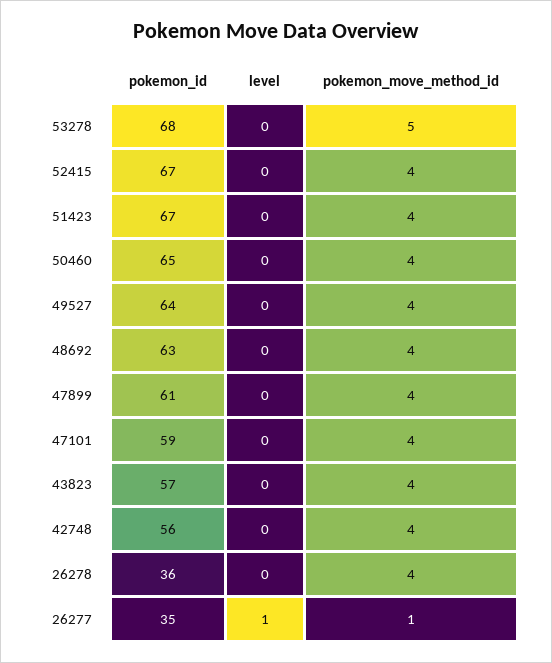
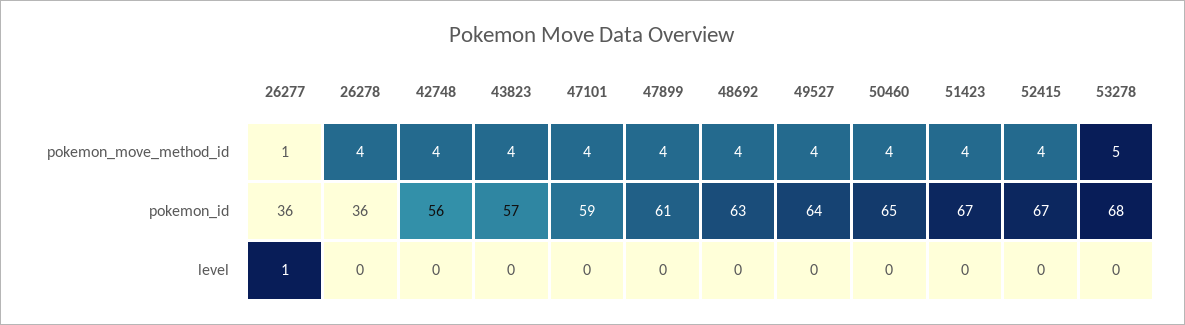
  {
    "pokemon_id": {
      "53278": 68,
      "52415": 67,
      "51423": 67,
      "50460": 65,
      "49527": 64,
      "48692": 63,
      "47899": 61,
      "47101": 59,
      "43823": 57,
      "42748": 56,
      "26278": 36,
-     "26277": 35
+     "26277": 36
    },
    "level": {
      "53278": 0,
      "52415": 0,
      "51423": 0,
      "50460": 0,
      "49527": 0,
      "48692": 0,
      "47899": 0,
      "47101": 0,
      "43823": 0,
      "42748": 0,
      "26278": 0,
      "26277": 1
    },
    "pokemon_move_method_id": {
      "53278": 5,
      "52415": 4,
      "51423": 4,
      "50460": 4,
      "49527": 4,
      "48692": 4,
      "47899": 4,
      "47101": 4,
      "43823": 4,
      "42748": 4,
      "26278": 4,
      "26277": 1
    }
  }

